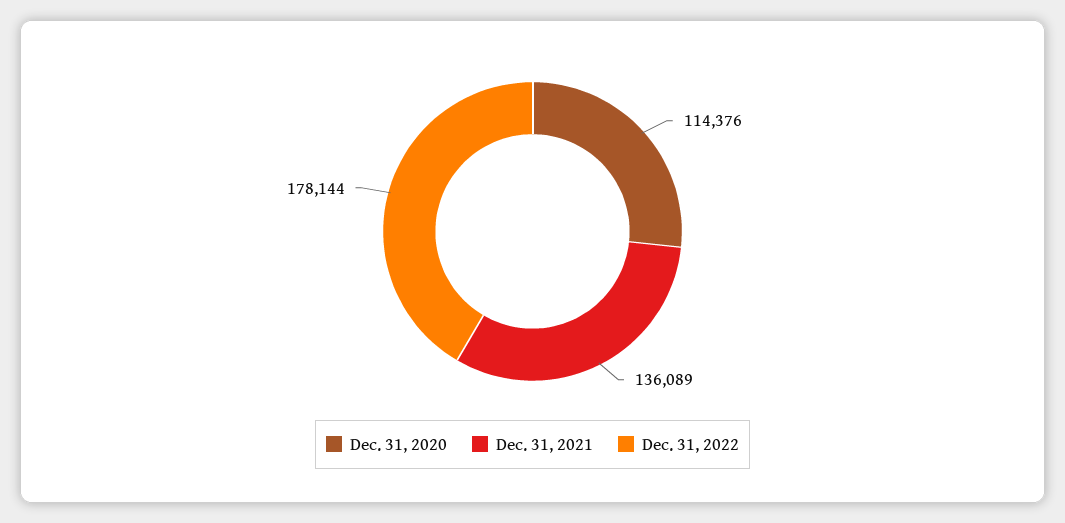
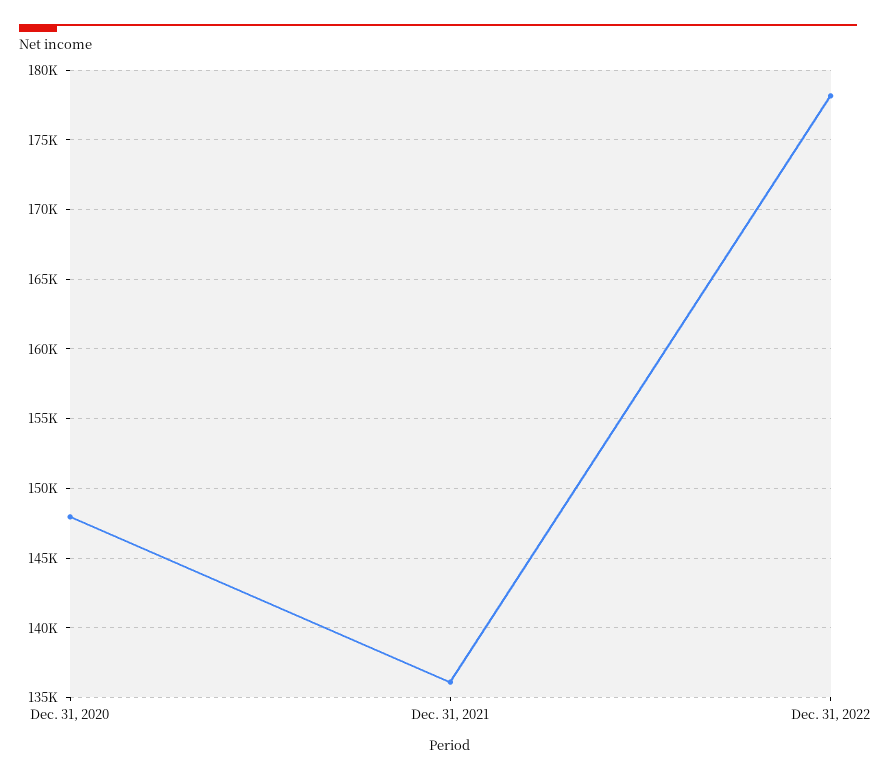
  {
-   "Dec. 31, 2020": 114376,
+   "Dec. 31, 2020": 148000,
    "Dec. 31, 2021": 136089,
    "Dec. 31, 2022": 178144
  }

